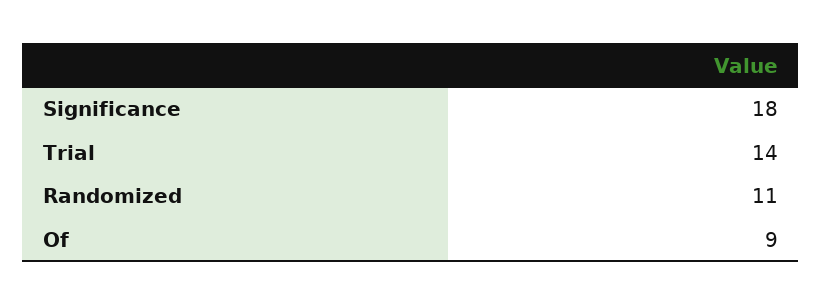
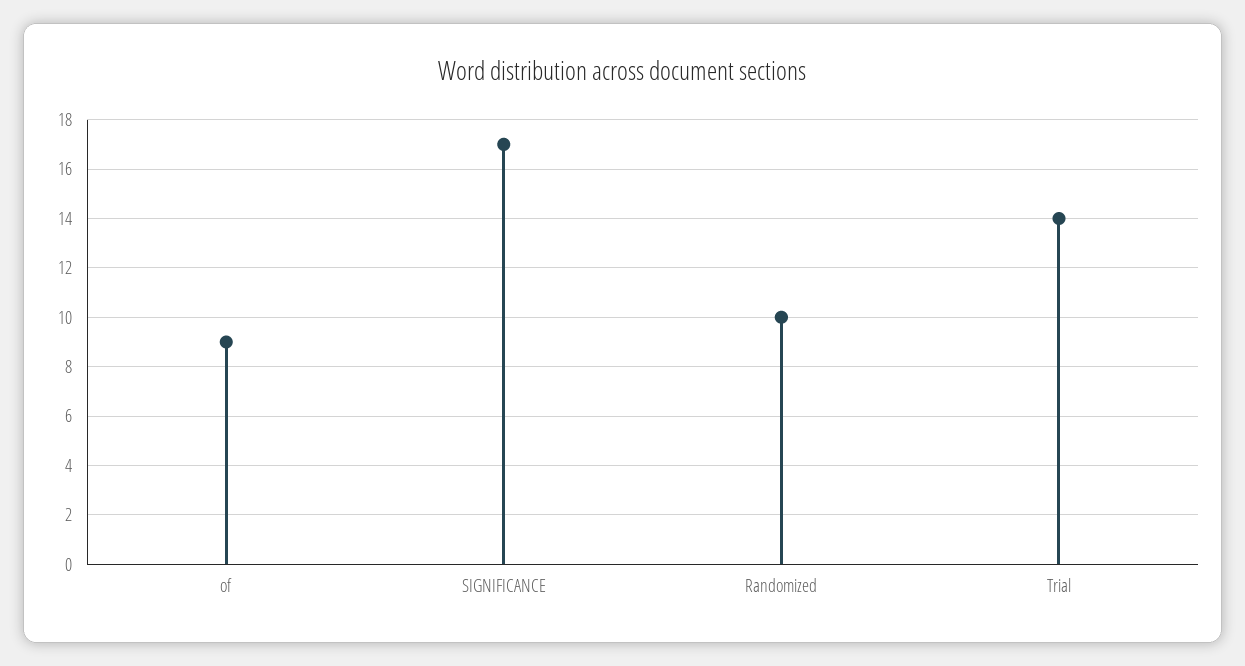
  {
-   "Significance": 18,
+   "Significance": 17,
    "Trial": 14,
-   "Randomized": 11,
+   "Randomized": 10,
    "Of": 9
  }

